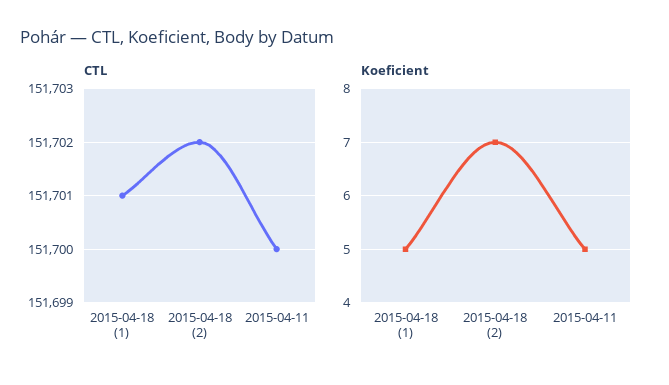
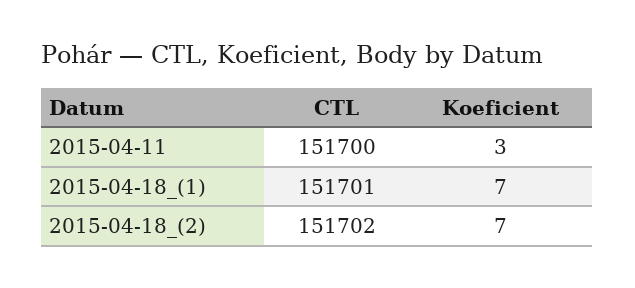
  {
    "CTL": {
      "2015-04-18 (1)": 151701,
      "2015-04-18 (2)": 151702,
      "2015-04-11": 151700
    },
    "Koeficient": {
-     "2015-04-18 (1)": 5,
+     "2015-04-18 (1)": 7,
      "2015-04-18 (2)": 7,
-     "2015-04-11": 5
+     "2015-04-11": 3
    }
  }

